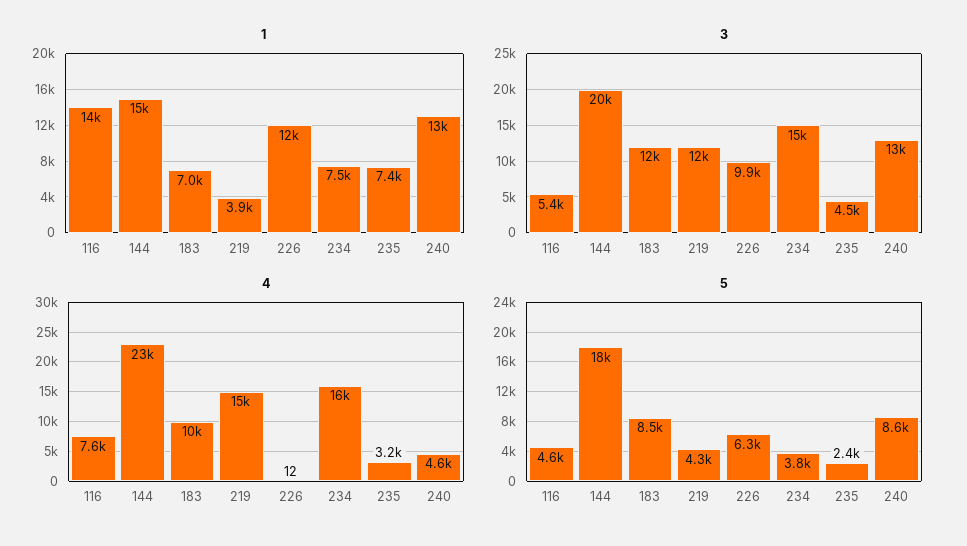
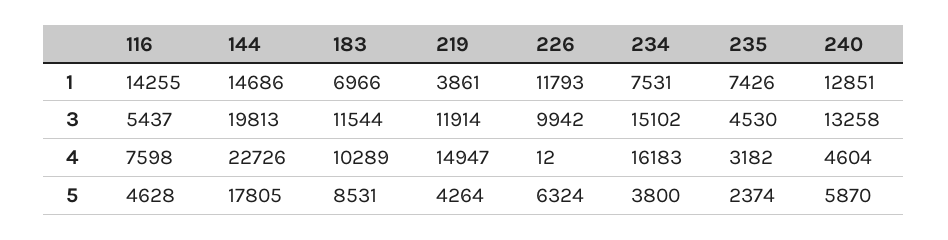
  {
    "1": {
      "116": 14255,
      "144": 14686,
      "183": 6966,
      "219": 3861,
      "226": 11793,
      "234": 7531,
      "235": 7426,
      "240": 12851
    },
    "3": {
      "116": 5437,
      "144": 19813,
      "183": 11544,
      "219": 11914,
      "226": 9942,
      "234": 15102,
      "235": 4530,
      "240": 13258
    },
    "4": {
      "116": 7598,
      "144": 22726,
      "183": 10289,
      "219": 14947,
      "226": 12,
      "234": 16183,
      "235": 3182,
      "240": 4604
    },
    "5": {
      "116": 4628,
      "144": 17805,
      "183": 8531,
      "219": 4264,
      "226": 6324,
      "234": 3800,
      "235": 2374,
-     "240": 8600
+     "240": 5870
    }
  }

